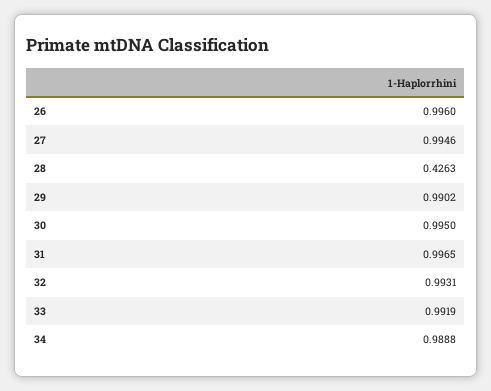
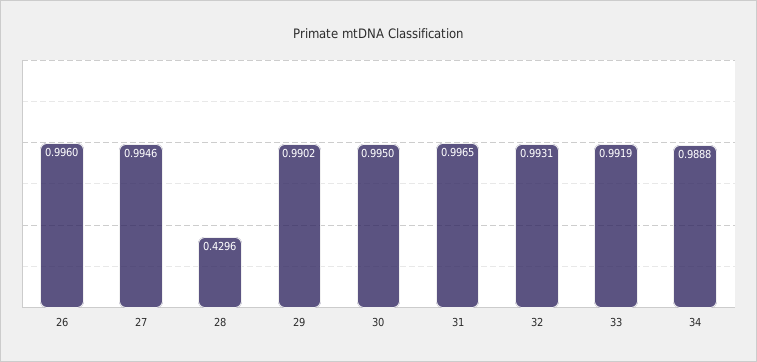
  {
    "26": 0.996,
    "27": 0.9946,
-   "28": 0.4263,
+   "28": 0.4296,
    "29": 0.9902,
    "30": 0.995,
    "31": 0.9965,
    "32": 0.9931,
    "33": 0.9919,
    "34": 0.9888
  }

